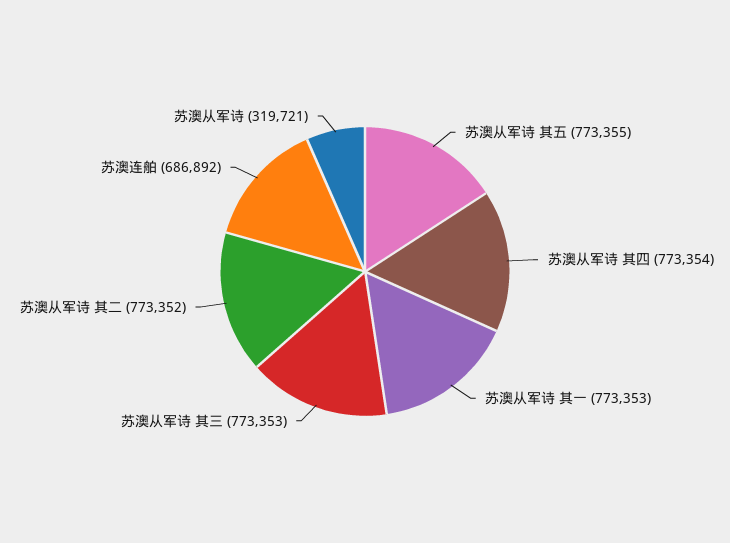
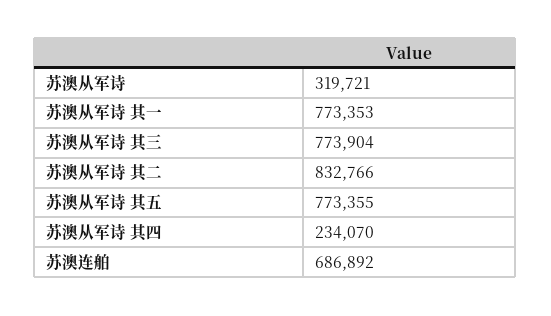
  {
    "苏澳从军诗 其五": 773355,
-   "苏澳从军诗 其四": 773354,
+   "苏澳从军诗 其四": 234070,
    "苏澳从军诗 其一": 773353,
-   "苏澳从军诗 其三": 773353,
+   "苏澳从军诗 其三": 773904,
-   "苏澳从军诗 其二": 773352,
+   "苏澳从军诗 其二": 832766,
    "苏澳连舶": 686892,
    "苏澳从军诗": 319721
  }

